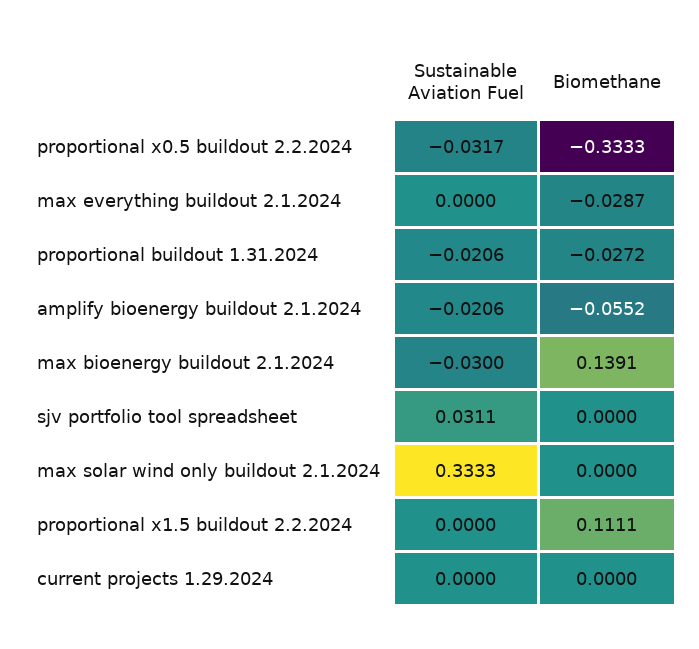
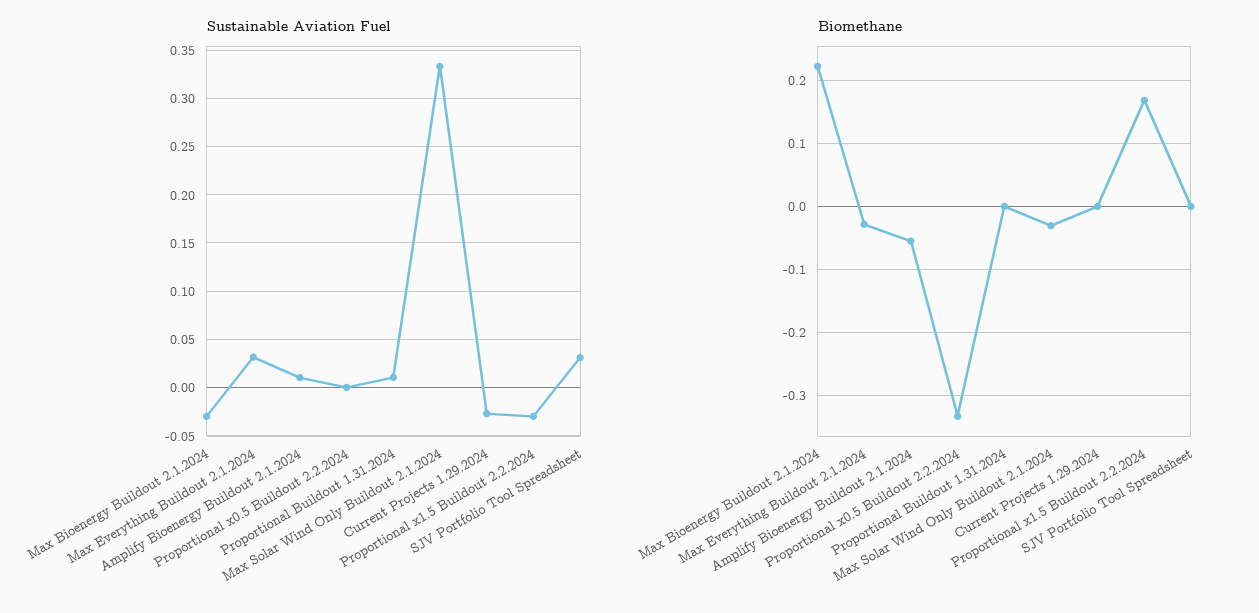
  {
    "Sustainable Aviation Fuel": {
-     "proportional x0.5 buildout 2.2.2024": -0.0317,
+     "proportional x0.5 buildout 2.2.2024": 0,
-     "max everything buildout 2.1.2024": 0,
+     "max everything buildout 2.1.2024": 0.03,
-     "proportional buildout 1.31.2024": -0.0206,
+     "proportional buildout 1.31.2024": 0.01,
-     "amplify bioenergy buildout 2.1.2024": -0.0206,
+     "amplify bioenergy buildout 2.1.2024": 0.01,
      "max bioenergy buildout 2.1.2024": -0.03,
      "sjv portfolio tool spreadsheet": 0.0311,
      "max solar wind only buildout 2.1.2024": 0.3333,
-     "proportional x1.5 buildout 2.2.2024": 0,
+     "proportional x1.5 buildout 2.2.2024": -0.03,
-     "current projects 1.29.2024": 0
+     "current projects 1.29.2024": -0.03
    },
    "Biomethane": {
      "proportional x0.5 buildout 2.2.2024": -0.3333,
      "max everything buildout 2.1.2024": -0.0287,
-     "proportional buildout 1.31.2024": -0.0272,
+     "proportional buildout 1.31.2024": 0,
      "amplify bioenergy buildout 2.1.2024": -0.0552,
-     "max bioenergy buildout 2.1.2024": 0.1391,
+     "max bioenergy buildout 2.1.2024": 0.22,
      "sjv portfolio tool spreadsheet": 0,
-     "max solar wind only buildout 2.1.2024": 0,
+     "max solar wind only buildout 2.1.2024": -0.03,
-     "proportional x1.5 buildout 2.2.2024": 0.1111,
+     "proportional x1.5 buildout 2.2.2024": 0.17,
      "current projects 1.29.2024": 0
    }
  }

